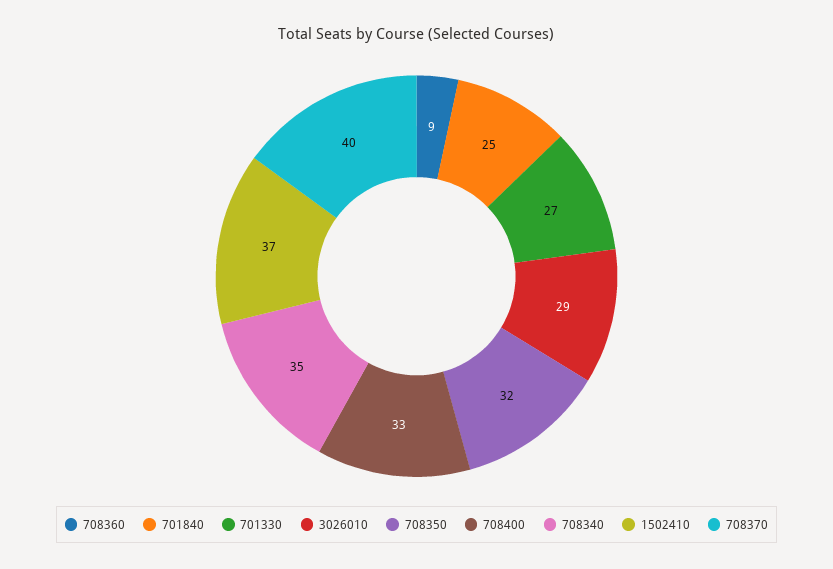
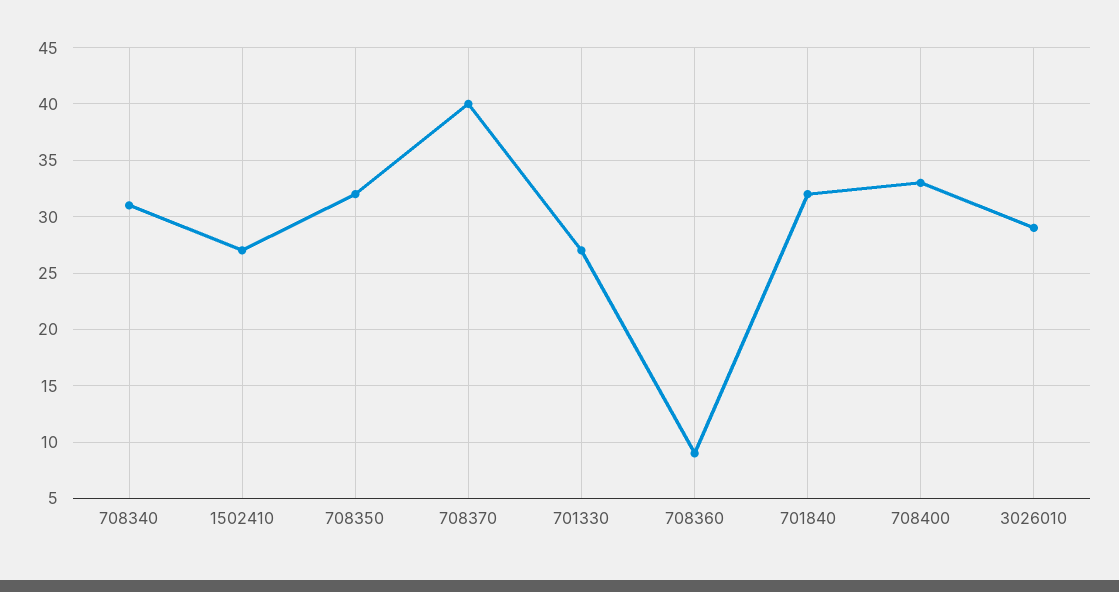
  {
    "708360": 9,
-   "701840": 25,
+   "701840": 32,
    "701330": 27,
    "3026010": 29,
    "708350": 32,
    "708400": 33,
-   "708340": 35,
+   "708340": 31,
-   "1502410": 37,
+   "1502410": 27,
    "708370": 40
  }

